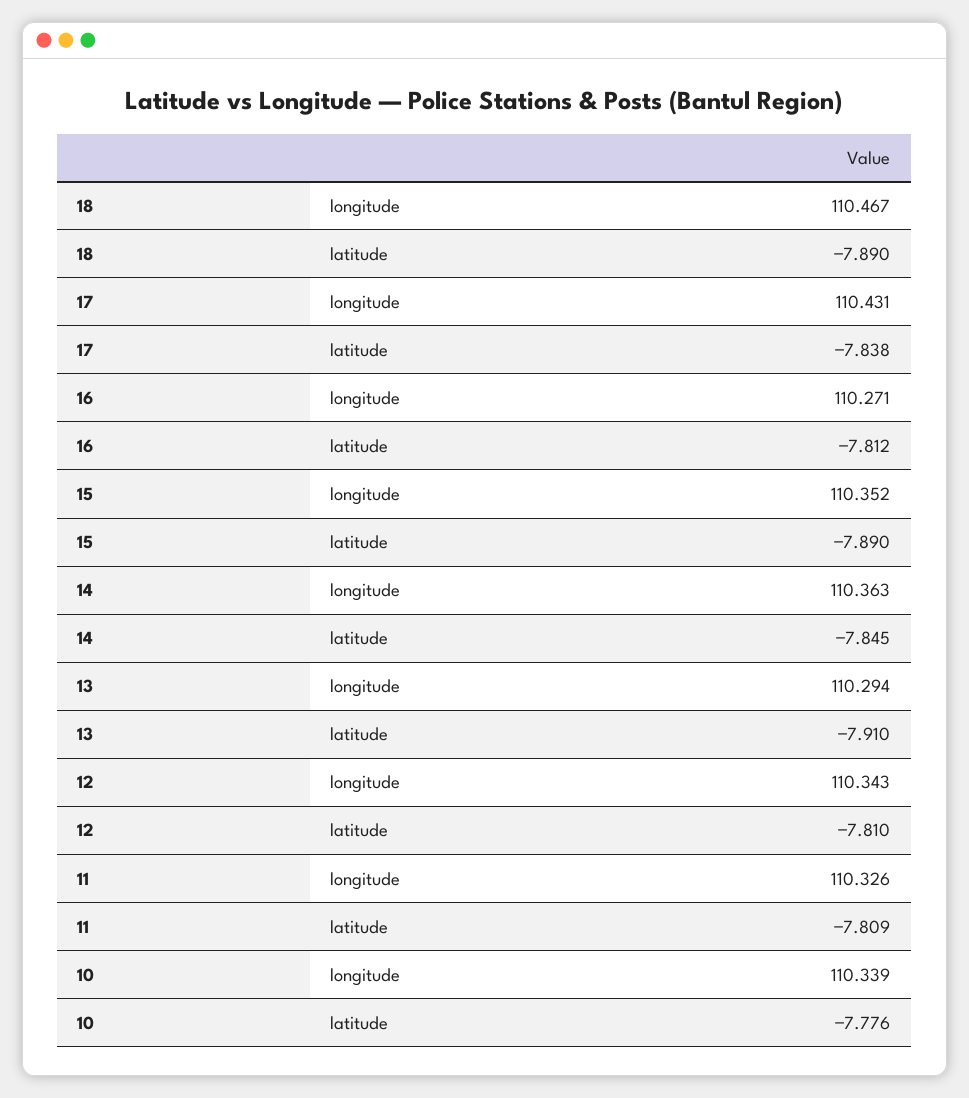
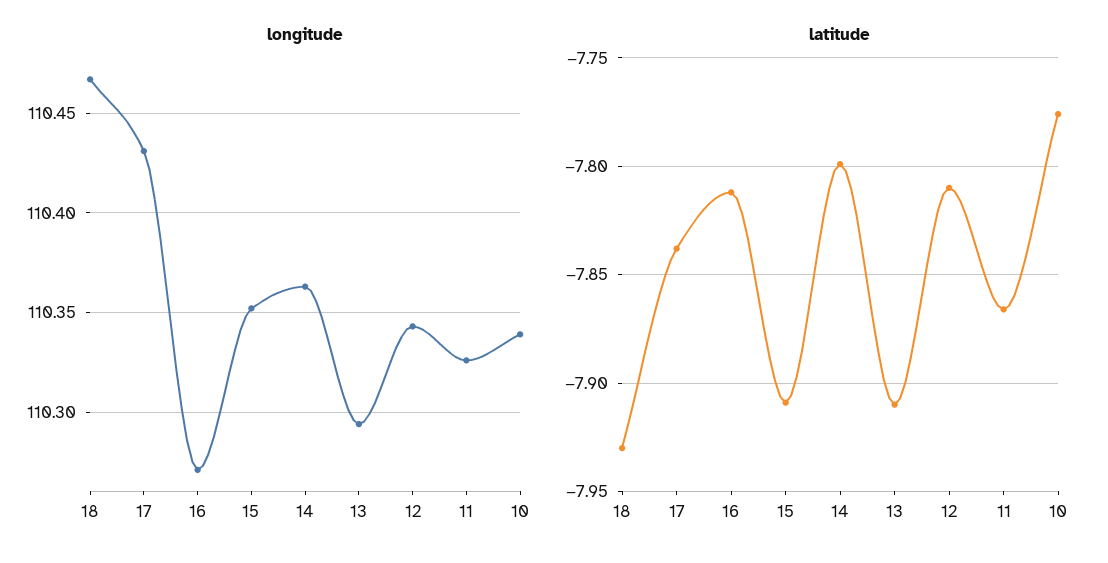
  {
    "longitude": {
      "18": 110.467,
      "17": 110.431,
      "16": 110.271,
      "15": 110.352,
      "14": 110.363,
      "13": 110.294,
      "12": 110.343,
      "11": 110.326,
      "10": 110.339
    },
    "latitude": {
-     "18": -7.89,
+     "18": -7.93,
      "17": -7.838,
      "16": -7.812,
-     "15": -7.89,
+     "15": -7.91,
-     "14": -7.845,
+     "14": -7.8,
      "13": -7.91,
      "12": -7.81,
-     "11": -7.809,
+     "11": -7.865,
      "10": -7.776
    }
  }

